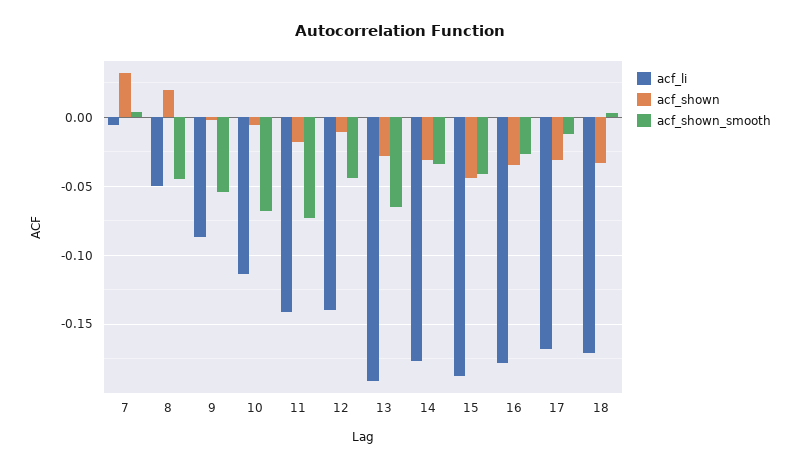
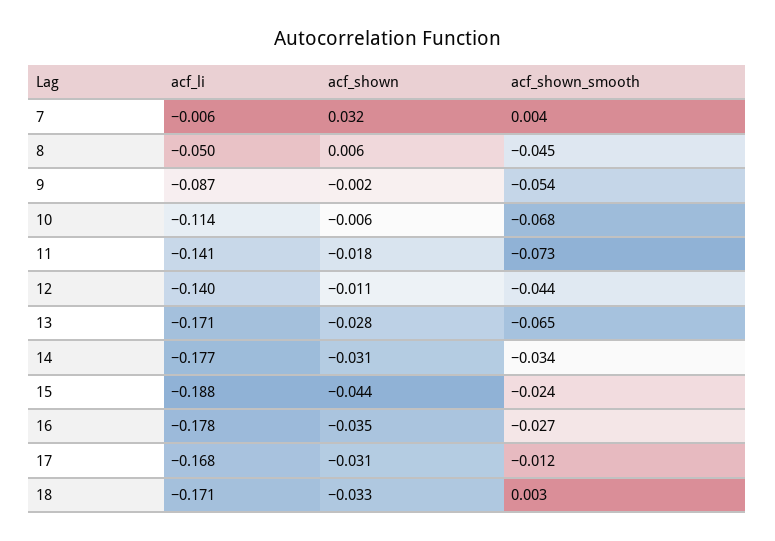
  {
    "acf_li": {
      "7": -0.006,
      "8": -0.05,
      "9": -0.087,
      "10": -0.114,
      "11": -0.141,
      "12": -0.14,
-     "13": -0.19,
+     "13": -0.171,
      "14": -0.177,
      "15": -0.188,
      "16": -0.178,
      "17": -0.168,
      "18": -0.171
    },
    "acf_shown": {
      "7": 0.032,
-     "8": 0.02,
+     "8": 0.006,
      "9": -0.002,
      "10": -0.006,
      "11": -0.018,
      "12": -0.011,
      "13": -0.028,
      "14": -0.031,
      "15": -0.044,
      "16": -0.035,
      "17": -0.031,
      "18": -0.033
    },
    "acf_shown_smooth": {
      "7": 0.004,
      "8": -0.045,
      "9": -0.054,
      "10": -0.068,
      "11": -0.073,
      "12": -0.044,
      "13": -0.065,
      "14": -0.034,
-     "15": -0.04,
+     "15": -0.024,
      "16": -0.027,
      "17": -0.012,
      "18": 0.003
    }
  }

